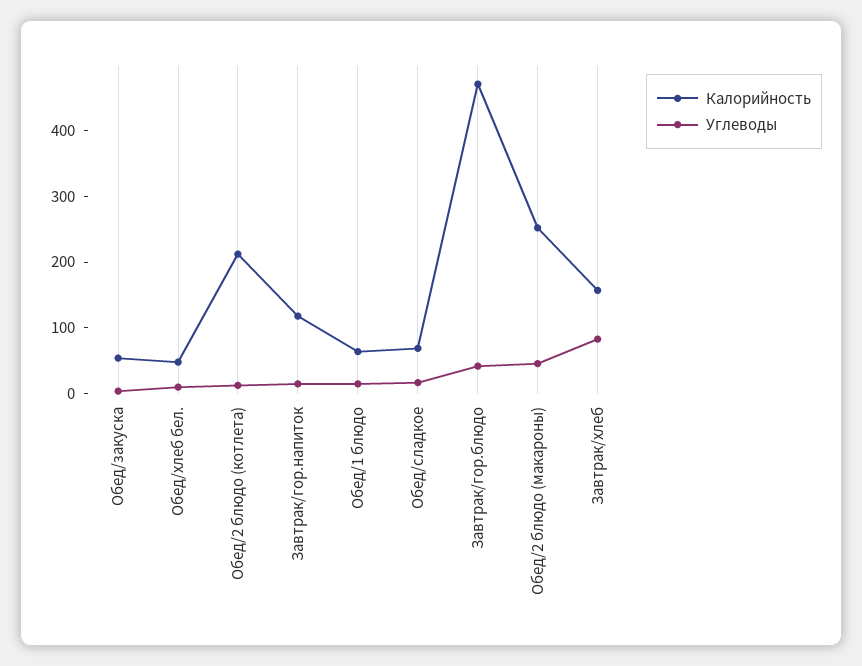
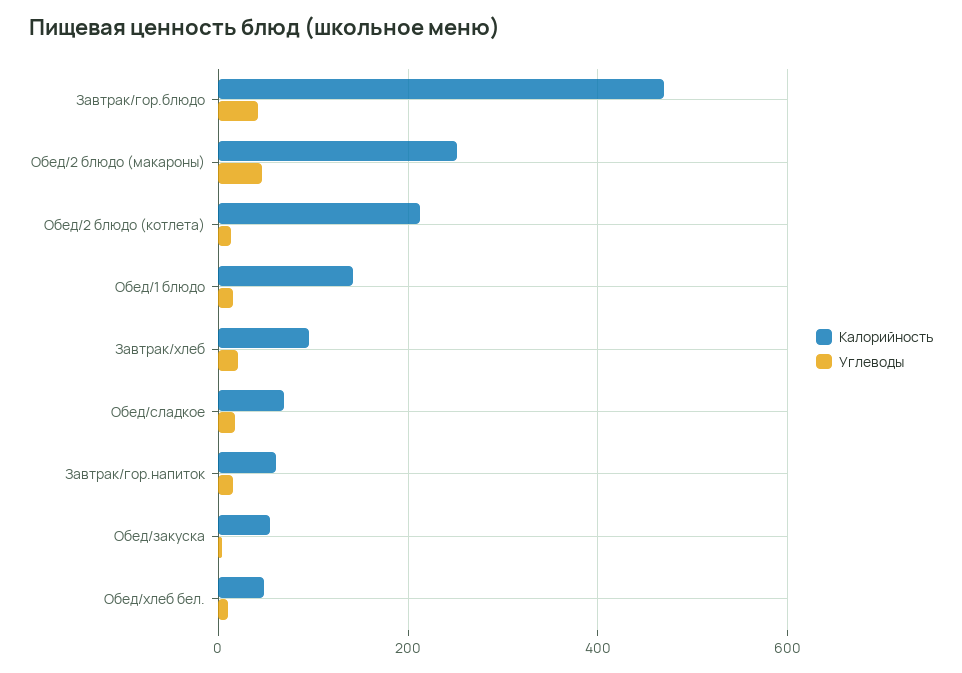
  {
    "Калорийность": {
      "Обед/закуска": 60,
      "Обед/хлеб бел.": 40,
      "Обед/2 блюдо (котлета)": 220,
-     "Завтрак/гор.напиток": 120,
+     "Завтрак/гор.напиток": 60,
-     "Обед/1 блюдо": 60,
+     "Обед/1 блюдо": 140,
      "Обед/сладкое": 60,
      "Завтрак/гор.блюдо": 480,
      "Обед/2 блюдо (макароны)": 260,
-     "Завтрак/хлеб": 160
+     "Завтрак/хлеб": 100
    },
    "Углеводы": {
      "Обед/закуска": 0,
      "Обед/хлеб бел.": 20,
      "Обед/2 блюдо (котлета)": 20,
      "Завтрак/гор.напиток": 20,
      "Обед/1 блюдо": 20,
      "Обед/сладкое": 20,
      "Завтрак/гор.блюдо": 40,
      "Обед/2 блюдо (макароны)": 40,
-     "Завтрак/хлеб": 80
+     "Завтрак/хлеб": 20
    }
  }

